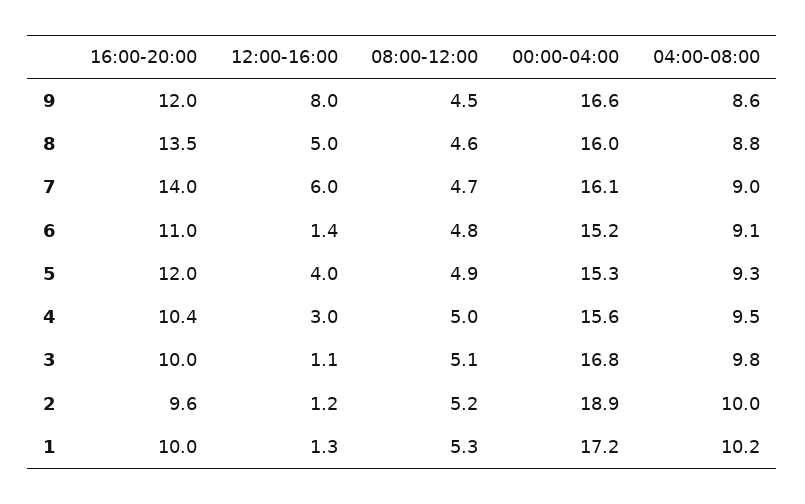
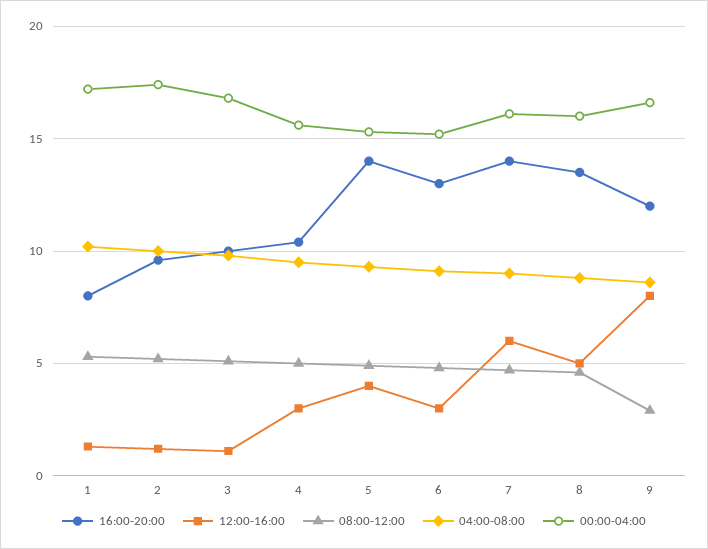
  {
    "16:00-20:00": {
      "9": 12,
      "8": 13.5,
      "7": 14,
-     "6": 11,
+     "6": 13,
-     "5": 12,
+     "5": 14,
      "4": 10.4,
      "3": 10,
      "2": 9.6,
-     "1": 10
+     "1": 8
    },
    "12:00-16:00": {
      "9": 8,
      "8": 5,
      "7": 6,
-     "6": 1.4,
+     "6": 3,
      "5": 4,
      "4": 3,
      "3": 1.1,
      "2": 1.2,
      "1": 1.3
    },
    "08:00-12:00": {
-     "9": 4.5,
+     "9": 3,
      "8": 4.6,
      "7": 4.7,
      "6": 4.8,
      "5": 4.9,
      "4": 5,
      "3": 5.1,
      "2": 5.2,
      "1": 5.3
    },
    "00:00-04:00": {
      "9": 16.6,
      "8": 16,
      "7": 16.1,
      "6": 15.2,
      "5": 15.3,
      "4": 15.6,
      "3": 16.8,
-     "2": 18.9,
+     "2": 17.5,
      "1": 17.2
    },
    "04:00-08:00": {
      "9": 8.6,
      "8": 8.8,
      "7": 9,
      "6": 9.1,
      "5": 9.3,
      "4": 9.5,
      "3": 9.8,
      "2": 10,
      "1": 10.2
    }
  }

